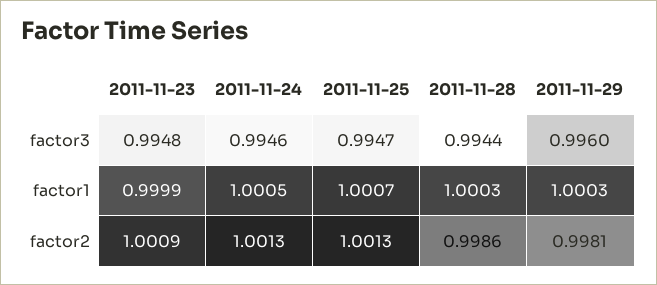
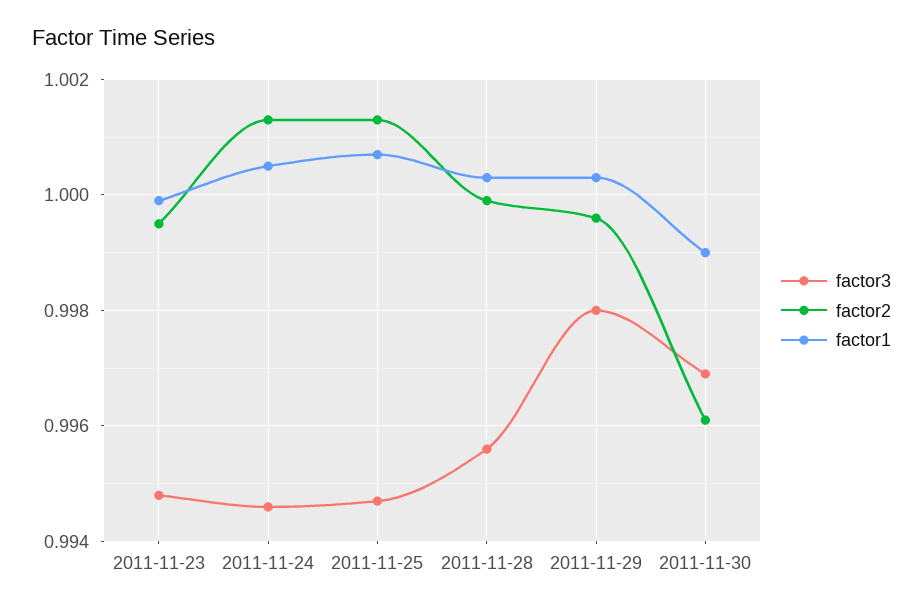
  {
    "factor3": {
      "2011-11-23": 0.9948,
      "2011-11-24": 0.9946,
      "2011-11-25": 0.9947,
-     "2011-11-28": 0.9944,
+     "2011-11-28": 0.9955,
-     "2011-11-29": 0.996
+     "2011-11-29": 0.998,
+     "2011-11-30": 0.997
    },
    "factor1": {
      "2011-11-23": 0.9999,
      "2011-11-24": 1.0005,
      "2011-11-25": 1.0007,
      "2011-11-28": 1.0003,
-     "2011-11-29": 1.0003
+     "2011-11-29": 1.0003,
+     "2011-11-30": 0.999
    },
    "factor2": {
-     "2011-11-23": 1.0009,
+     "2011-11-23": 0.9995,
      "2011-11-24": 1.0013,
      "2011-11-25": 1.0013,
-     "2011-11-28": 0.9986,
+     "2011-11-28": 1,
-     "2011-11-29": 0.9981
+     "2011-11-29": 0.9995,
+     "2011-11-30": 0.996
    }
  }

